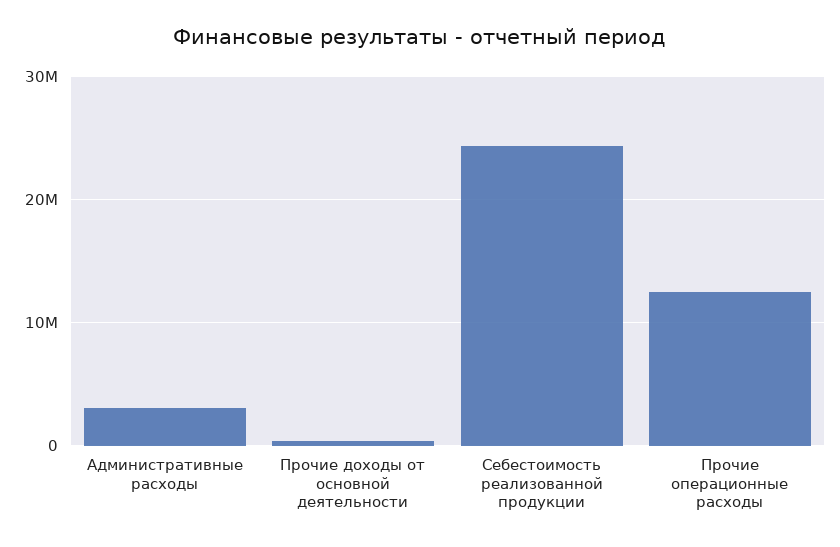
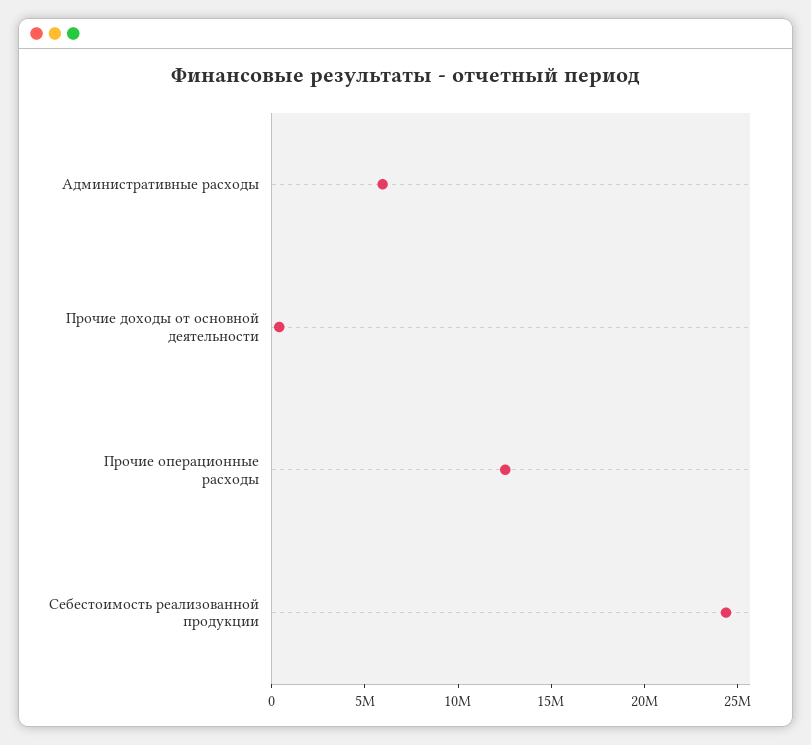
  {
-   "Административные расходы": 3000000,
+   "Административные расходы": 6000000,
    "Прочие доходы от основной деятельности": 0,
    "Себестоимость реализованной продукции": 24000000,
    "Прочие операционные расходы": 13000000
  }

